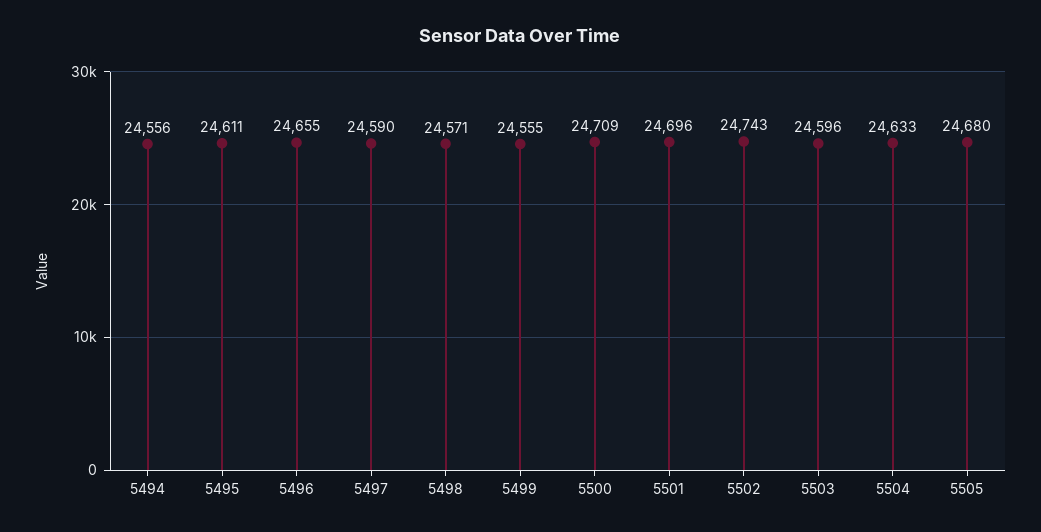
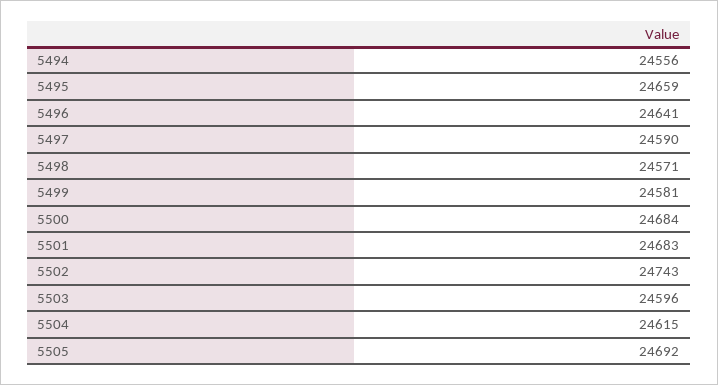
  {
    "5494": 24556,
-   "5495": 24611,
+   "5495": 24659,
-   "5496": 24655,
+   "5496": 24641,
    "5497": 24590,
    "5498": 24571,
-   "5499": 24555,
+   "5499": 24581,
-   "5500": 24709,
+   "5500": 24684,
-   "5501": 24696,
+   "5501": 24683,
    "5502": 24743,
    "5503": 24596,
-   "5504": 24633,
+   "5504": 24615,
-   "5505": 24680
+   "5505": 24692
  }

